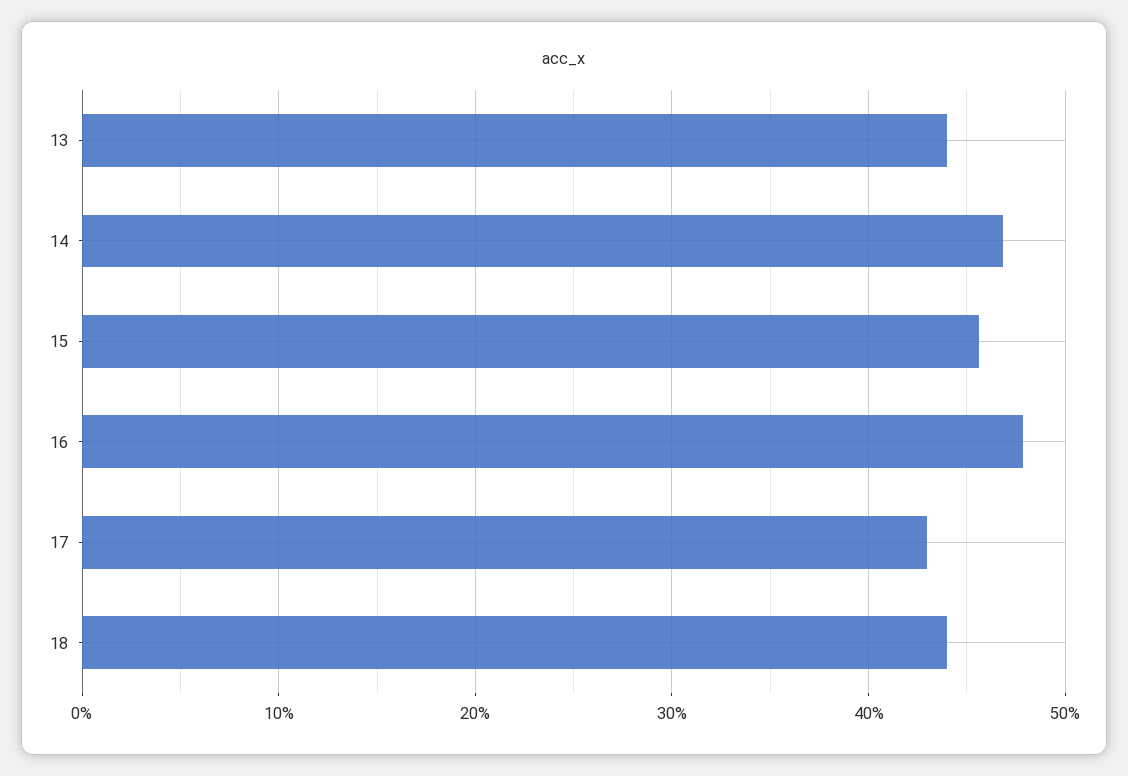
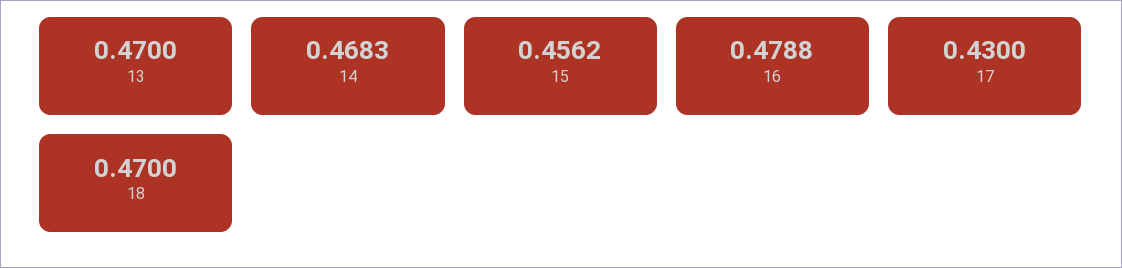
  {
-   "13": 0.44,
+   "13": 0.47,
    "14": 0.4683,
    "15": 0.4562,
    "16": 0.4788,
    "17": 0.43,
-   "18": 0.44
+   "18": 0.47
  }

